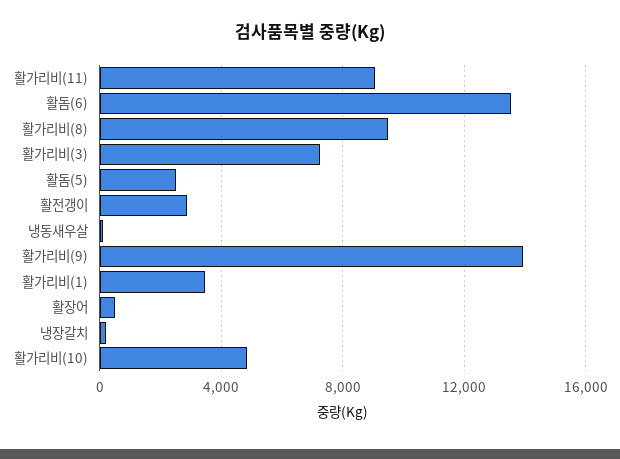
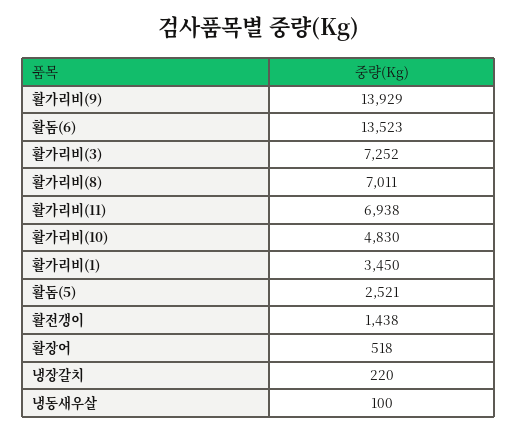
  {
-   "활가리비(11)": 9000,
+   "활가리비(11)": 6938,
    "활돔(6)": 13523,
-   "활가리비(8)": 9500,
+   "활가리비(8)": 7011,
    "활가리비(3)": 7252,
    "활돔(5)": 2521,
-   "활전갱이": 3000,
+   "활전갱이": 1438,
    "냉동새우살": 100,
    "활가리비(9)": 13929,
    "활가리비(1)": 3450,
    "활장어": 518,
    "냉장갈치": 220,
    "활가리비(10)": 4830
  }

